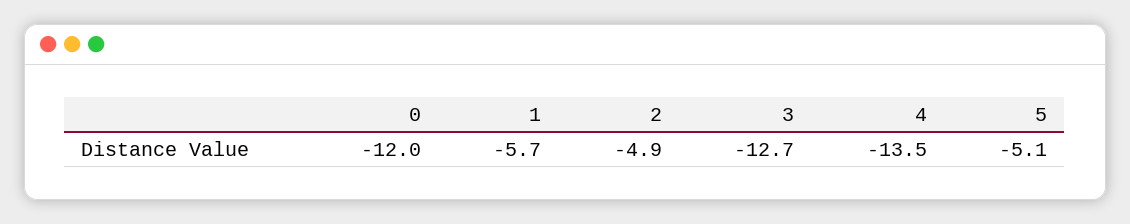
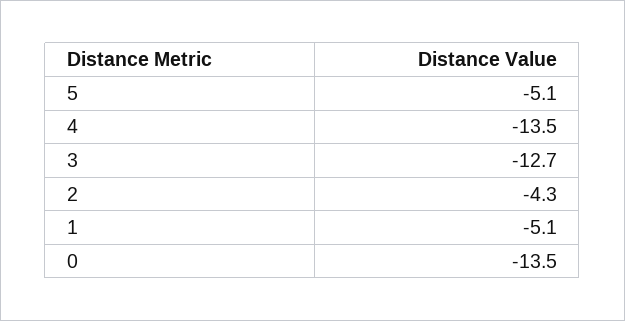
  {
-   "0": -12,
+   "0": -13.5,
-   "1": -5.7,
+   "1": -5.1,
-   "2": -4.9,
+   "2": -4.3,
    "3": -12.7,
    "4": -13.5,
    "5": -5.1
  }

